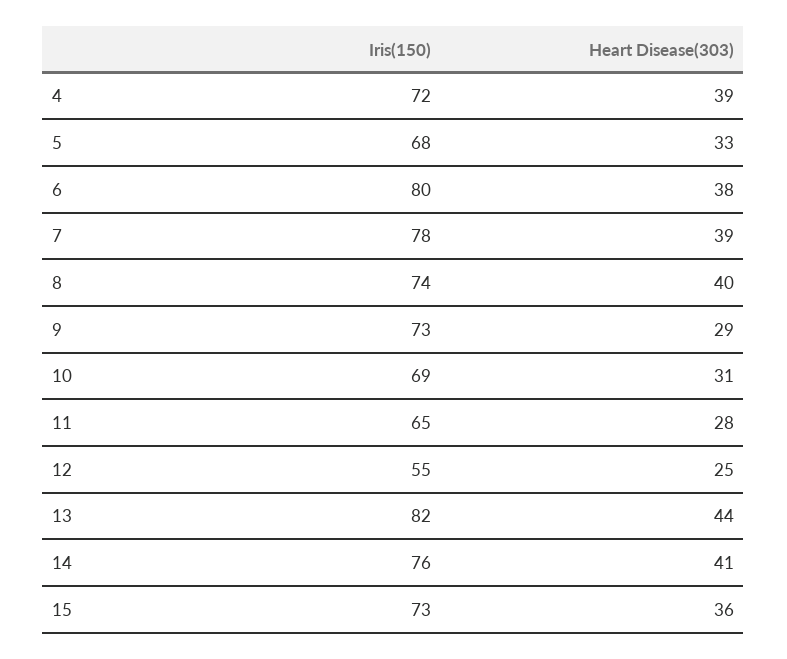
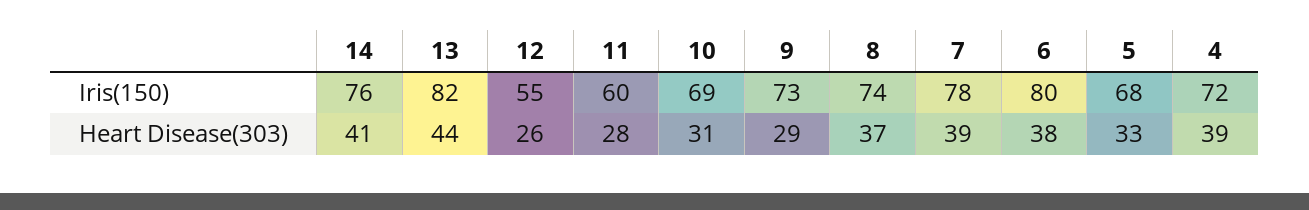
  {
    "Iris(150)": {
      "4": 72,
      "5": 68,
      "6": 80,
      "7": 78,
      "8": 74,
      "9": 73,
      "10": 69,
-     "11": 65,
+     "11": 60,
      "12": 55,
      "13": 82,
-     "14": 76,
+     "14": 76
-     "15": 73
    },
    "Heart Disease(303)": {
      "4": 39,
      "5": 33,
      "6": 38,
      "7": 39,
-     "8": 40,
+     "8": 37,
      "9": 29,
      "10": 31,
      "11": 28,
-     "12": 25,
+     "12": 26,
      "13": 44,
-     "14": 41,
+     "14": 41
-     "15": 36
    }
  }

